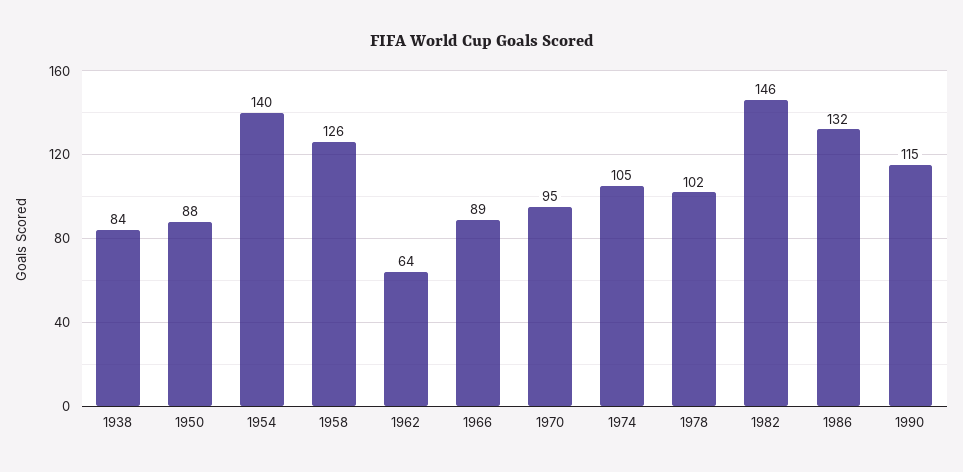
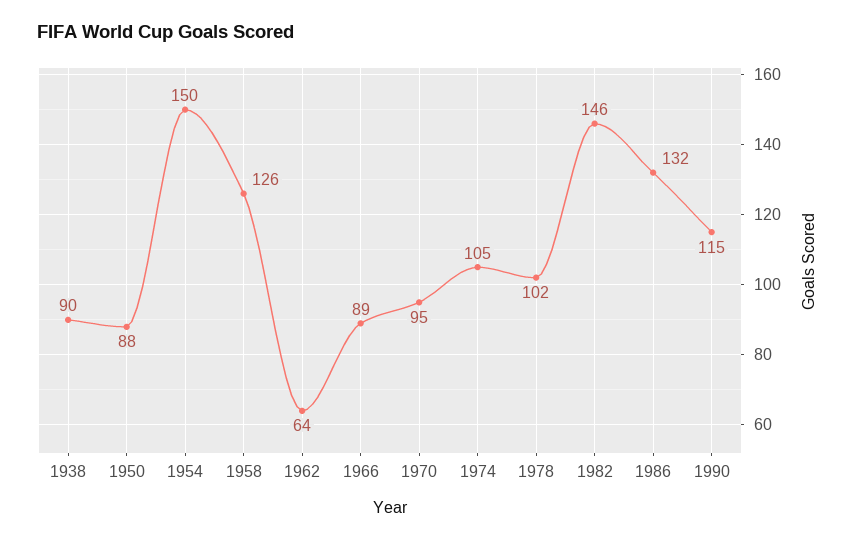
  {
-   "1938": 84,
+   "1938": 90,
    "1950": 88,
-   "1954": 140,
+   "1954": 150,
    "1958": 126,
    "1962": 64,
    "1966": 89,
    "1970": 95,
    "1974": 105,
    "1978": 102,
    "1982": 146,
    "1986": 132,
    "1990": 115
  }

